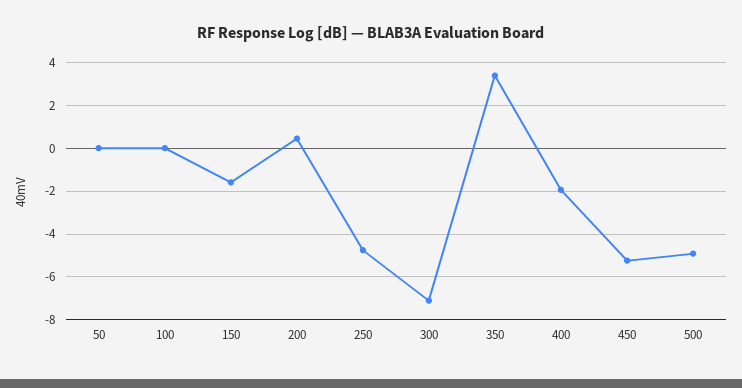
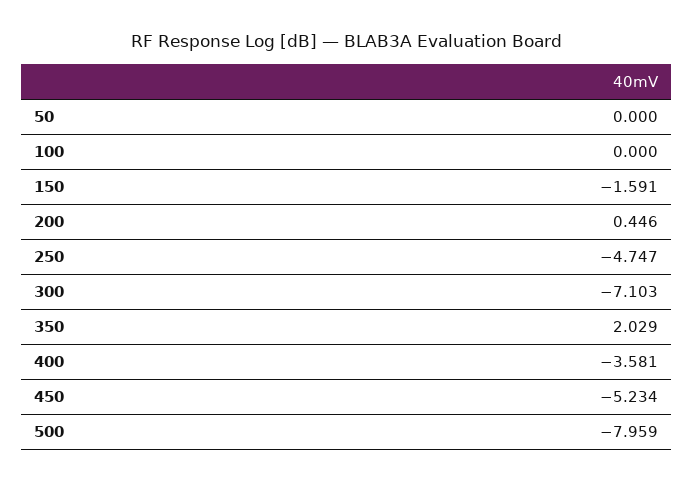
  {
    "50": 0,
    "100": 0,
    "150": -1.591,
    "200": 0.446,
    "250": -4.747,
    "300": -7.103,
-   "350": 3.5,
+   "350": 2.029,
-   "400": -2,
+   "400": -3.581,
    "450": -5.234,
-   "500": -5
+   "500": -7.959
  }

